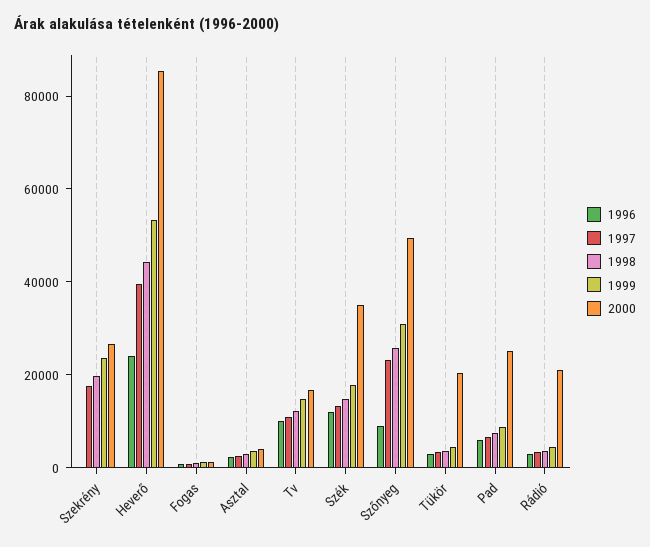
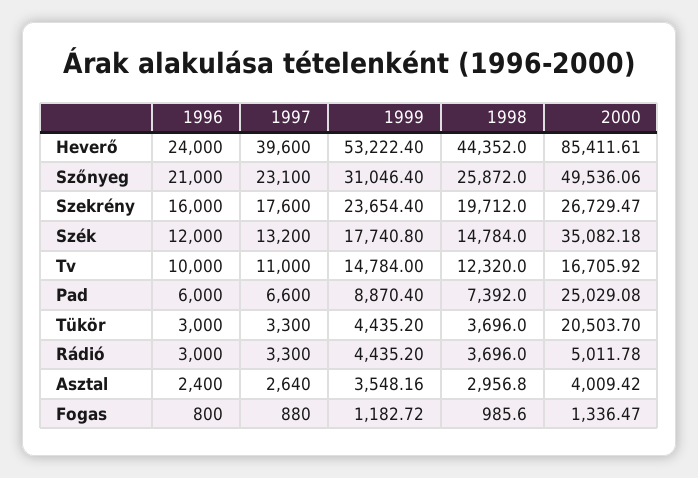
  {
    "1996": {
-     "Szekrény": 0,
+     "Szekrény": 16000,
      "Heverő": 24000,
      "Fogas": 800,
      "Asztal": 2400,
      "Tv": 10000,
      "Szék": 12000,
-     "Szőnyeg": 10000,
+     "Szőnyeg": 21000,
      "Tükör": 3000,
      "Pad": 6000,
      "Rádió": 3000
    },
    "1997": {
      "Szekrény": 17600,
      "Heverő": 39600,
      "Fogas": 880,
      "Asztal": 2640,
      "Tv": 11000,
      "Szék": 13200,
      "Szőnyeg": 23100,
      "Tükör": 3300,
      "Pad": 6600,
      "Rádió": 3300
    },
    "1998": {
      "Szekrény": 19712,
      "Heverő": 44352,
      "Fogas": 985.6,
      "Asztal": 2956.8,
      "Tv": 12320,
      "Szék": 14784,
      "Szőnyeg": 25872,
      "Tükör": 3696,
      "Pad": 7392,
      "Rádió": 3696
    },
    "1999": {
      "Szekrény": 23654.4,
      "Heverő": 53222.4,
      "Fogas": 1182.72,
      "Asztal": 3548.16,
      "Tv": 14784,
      "Szék": 17740.8,
      "Szőnyeg": 31046.4,
      "Tükör": 4435.2,
      "Pad": 8870.4,
      "Rádió": 4435.2
    },
    "2000": {
      "Szekrény": 26729.47,
      "Heverő": 85411.61,
      "Fogas": 1336.47,
      "Asztal": 4009.42,
      "Tv": 16705.92,
      "Szék": 35082.18,
      "Szőnyeg": 49536.06,
      "Tükör": 20503.7,
      "Pad": 25029.08,
-     "Rádió": 20000
+     "Rádió": 5011.78
    }
  }

